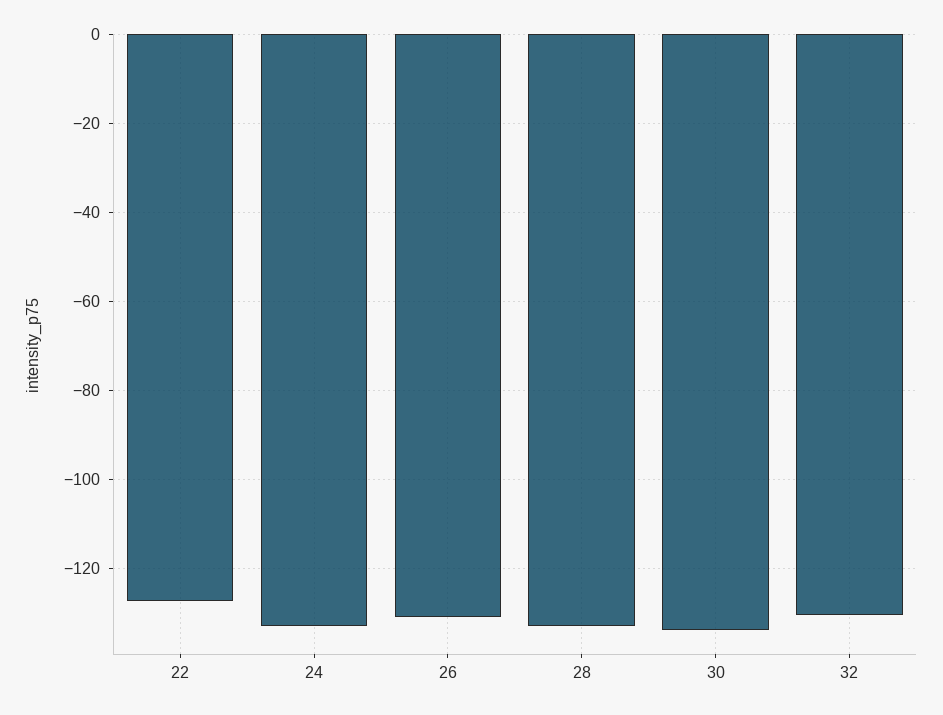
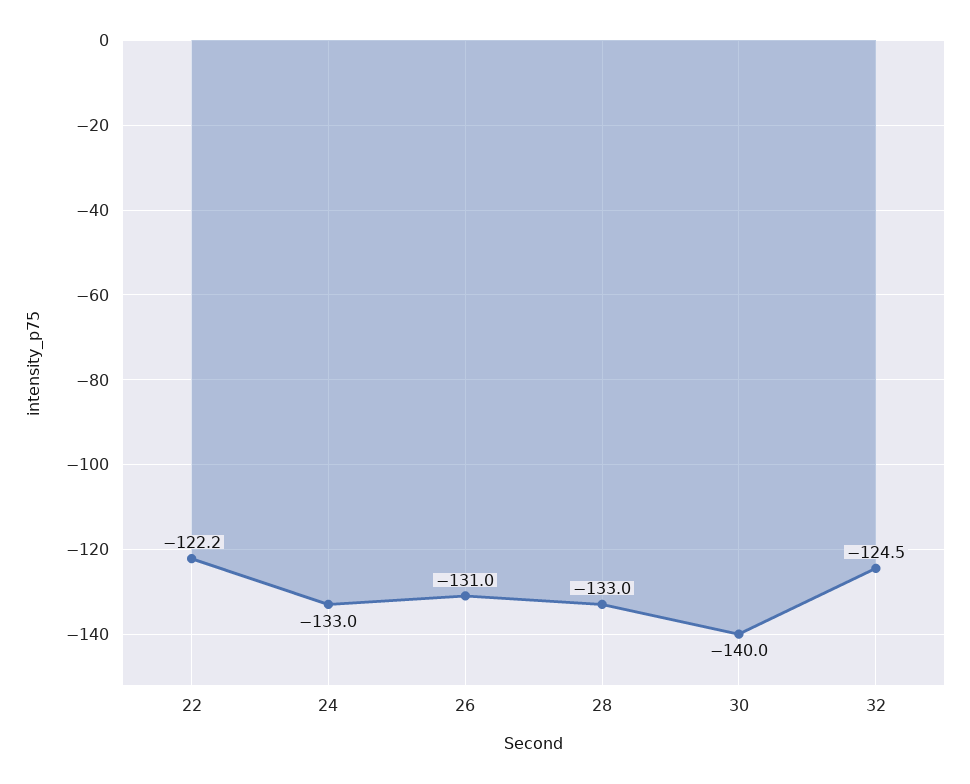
  {
-   "22": -128,
+   "22": -122.2,
    "24": -133,
    "26": -131,
    "28": -133,
-   "30": -134,
+   "30": -140,
-   "32": -130
+   "32": -124.5
  }

